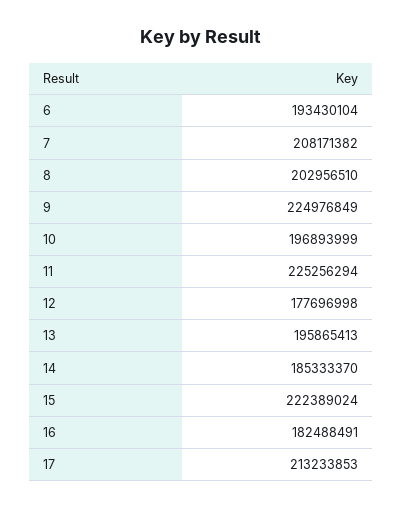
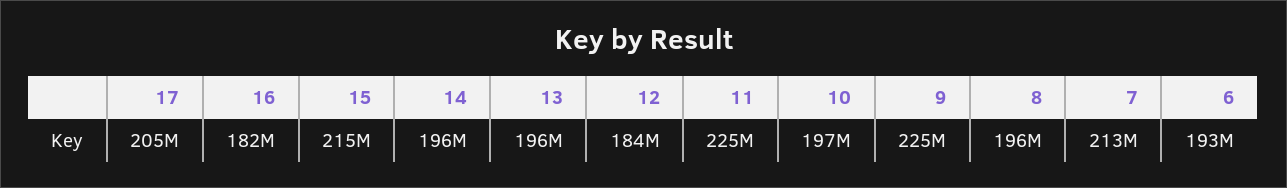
  {
    "6": 193430104,
-   "7": 208171382,
+   "7": 213000000,
-   "8": 202956510,
+   "8": 196000000,
    "9": 224976849,
    "10": 196893999,
    "11": 225256294,
-   "12": 177696998,
+   "12": 184000000,
    "13": 195865413,
-   "14": 185333370,
+   "14": 196000000,
-   "15": 222389024,
+   "15": 215000000,
    "16": 182488491,
-   "17": 213233853
+   "17": 205000000
  }

